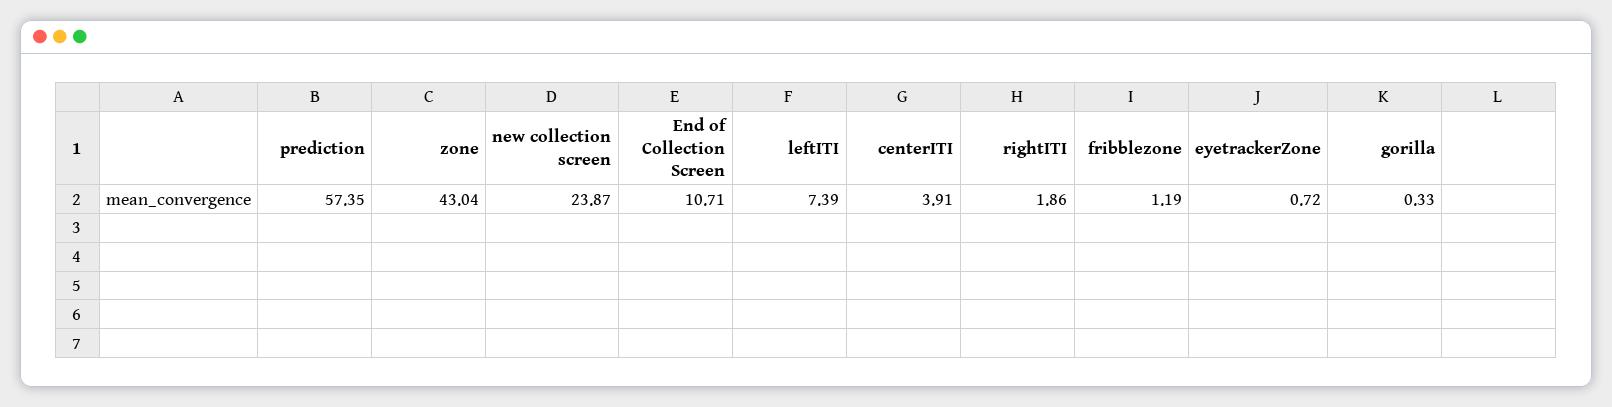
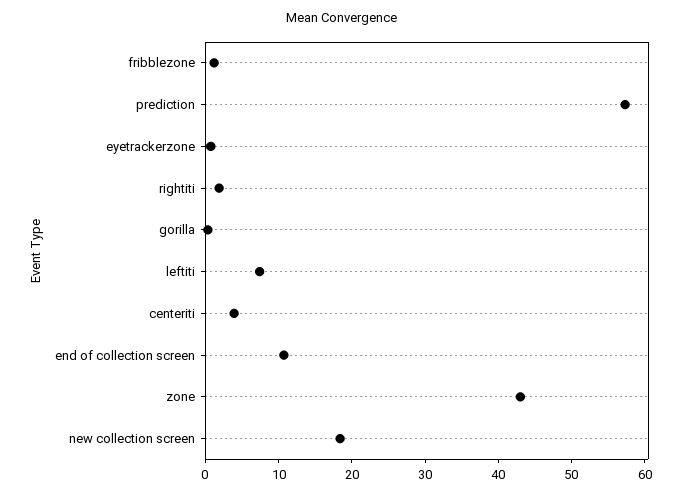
  {
    "prediction": 57.35,
    "zone": 43.04,
-   "new collection screen": 23.87,
+   "new collection screen": 18,
    "End of Collection Screen": 10.71,
    "leftITI": 7.39,
    "centerITI": 3.91,
    "rightITI": 1.86,
    "fribblezone": 1.19,
    "eyetrackerZone": 0.72,
    "gorilla": 0.33
  }

